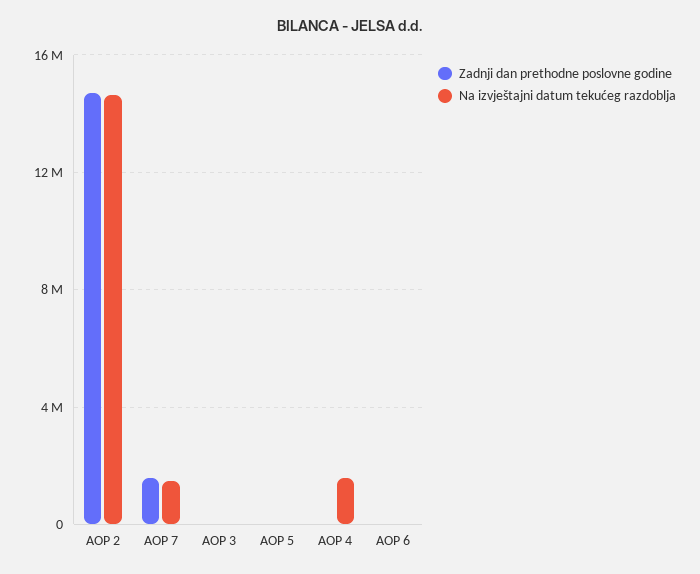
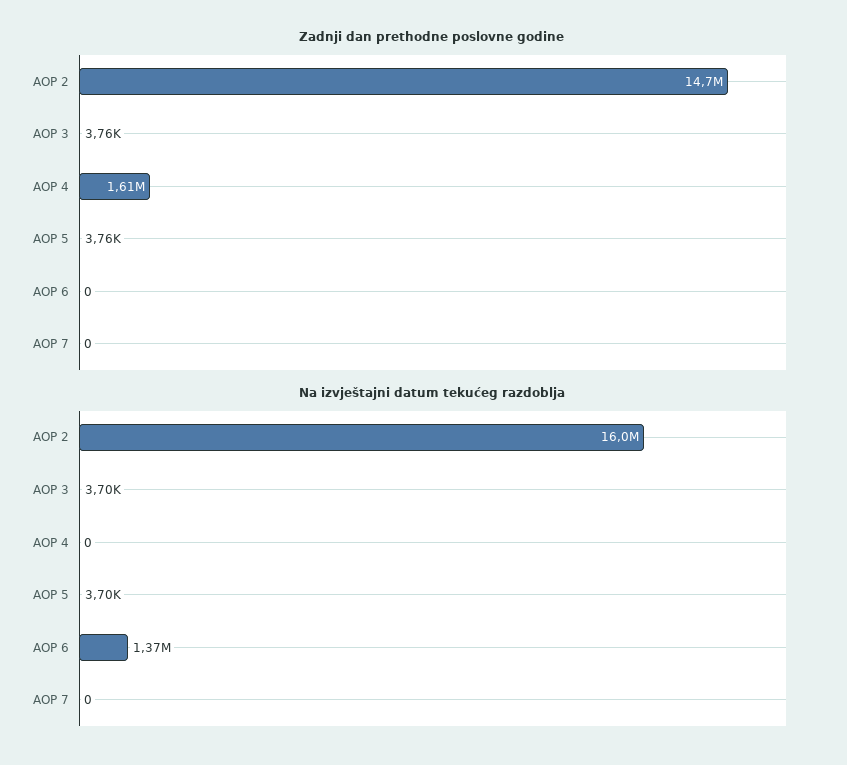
  {
    "Zadnji dan prethodne poslovne godine": {
      "AOP 2": 14700000,
-     "AOP 7": 1500000,
+     "AOP 7": 0,
      "AOP 3": 3760,
      "AOP 5": 3760,
-     "AOP 4": 0,
+     "AOP 4": 1610000,
      "AOP 6": 0
    },
    "Na izvještajni datum tekućeg razdoblja": {
-     "AOP 2": 14500000,
+     "AOP 2": 16000000,
-     "AOP 7": 1500000,
+     "AOP 7": 0,
      "AOP 3": 3700,
      "AOP 5": 3700,
-     "AOP 4": 1500000,
+     "AOP 4": 0,
-     "AOP 6": 0
+     "AOP 6": 1370000
    }
  }

